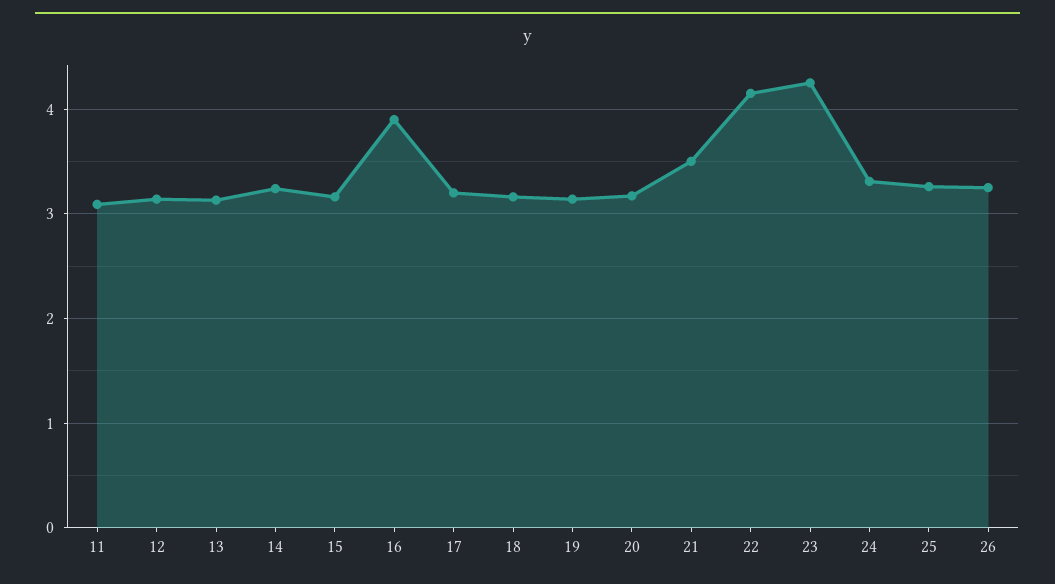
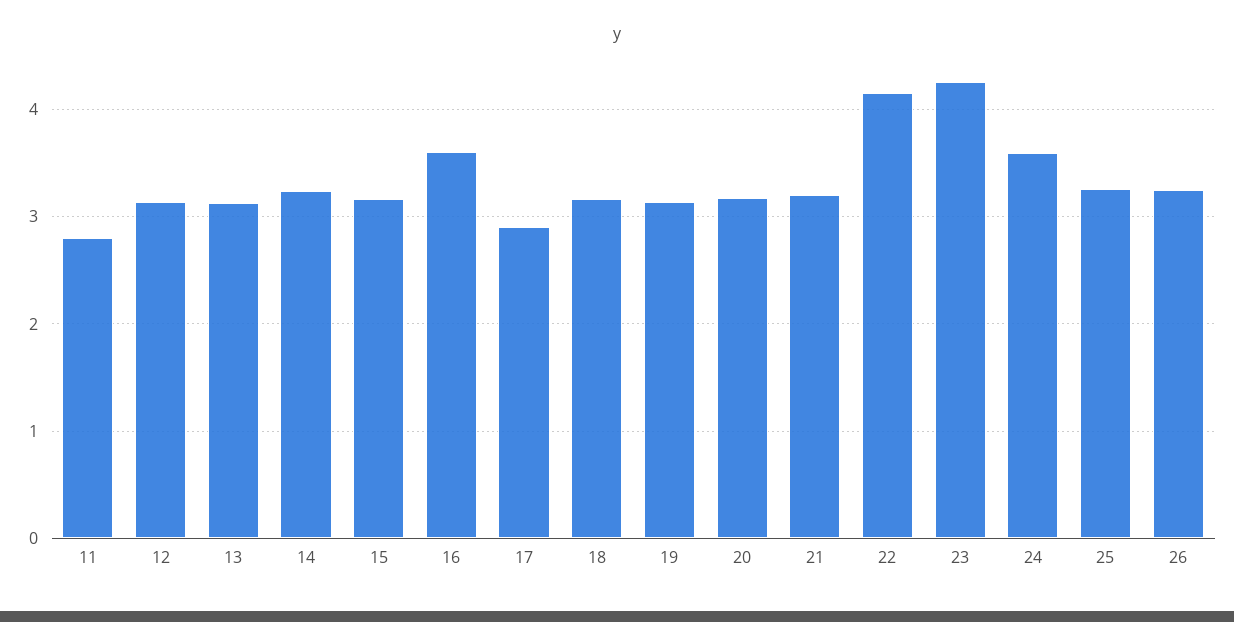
  {
-   "11": 3.1,
+   "11": 2.8,
    "12": 3.1,
    "13": 3.1,
    "14": 3.2,
    "15": 3.2,
-   "16": 3.9,
+   "16": 3.6,
-   "17": 3.2,
+   "17": 2.9,
    "18": 3.2,
    "19": 3.1,
    "20": 3.2,
-   "21": 3.5,
+   "21": 3.2,
    "22": 4.2,
    "23": 4.3,
-   "24": 3.3,
+   "24": 3.6,
    "25": 3.3,
    "26": 3.3
  }

